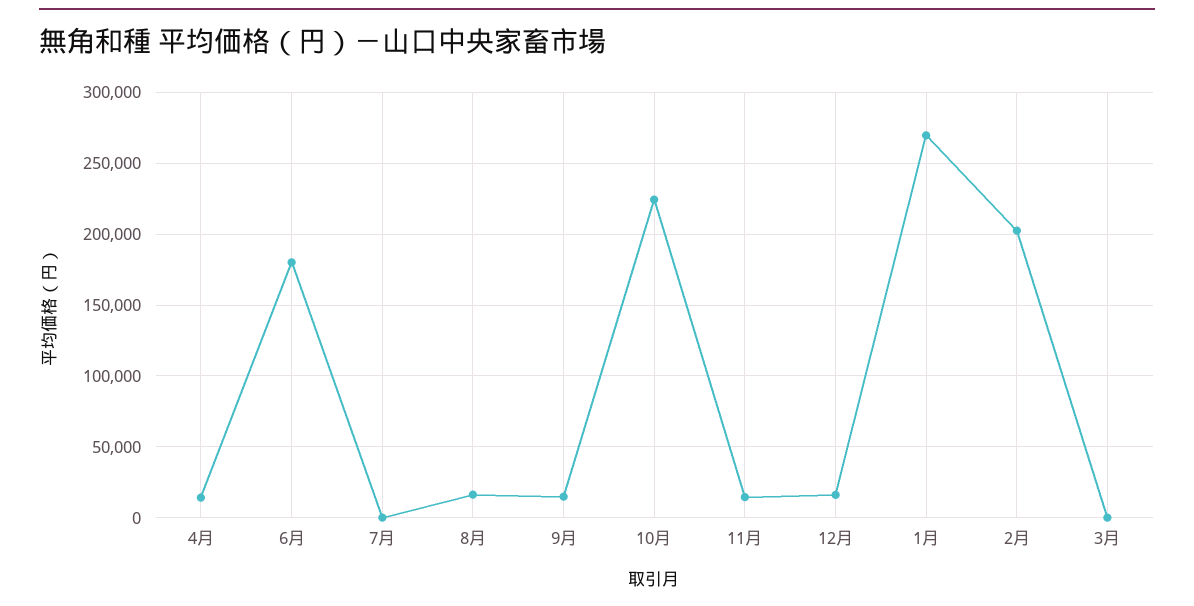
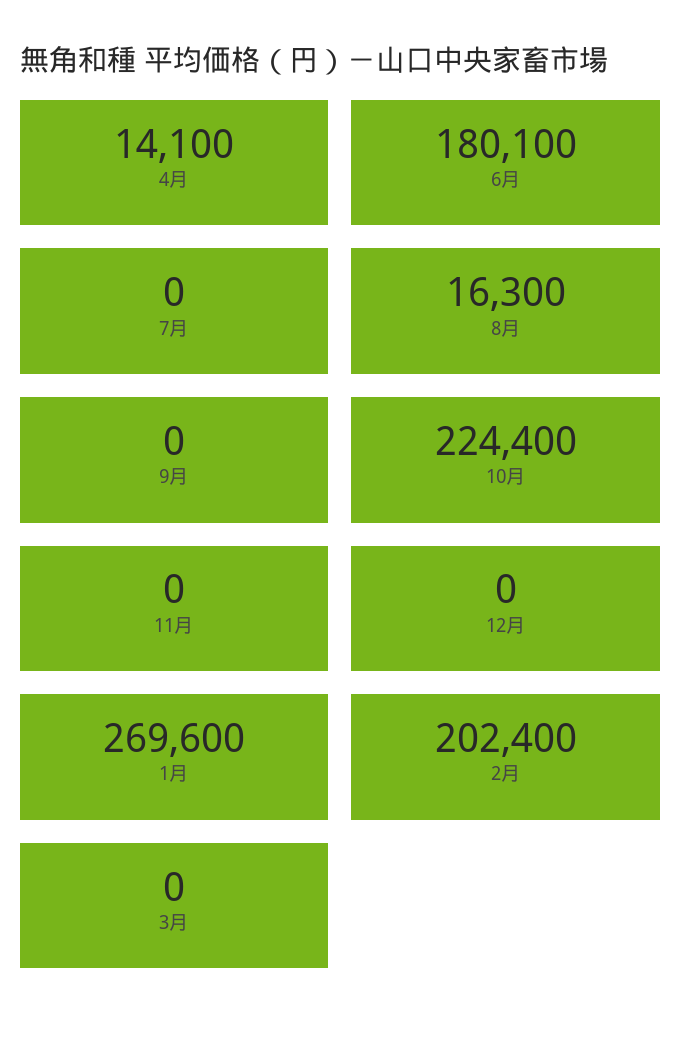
  {
    "4月": 14100,
    "6月": 180100,
    "7月": 0,
    "8月": 16300,
-   "9月": 15000,
+   "9月": 0,
    "10月": 224400,
-   "11月": 15000,
+   "11月": 0,
-   "12月": 15000,
+   "12月": 0,
    "1月": 269600,
    "2月": 202400,
    "3月": 0
  }

